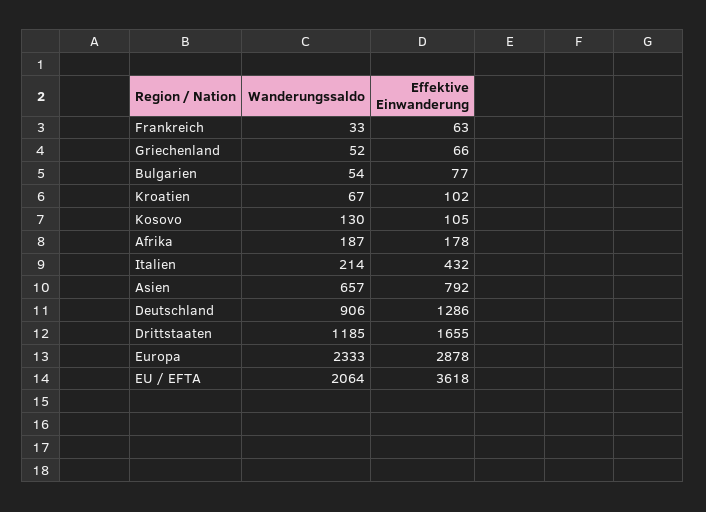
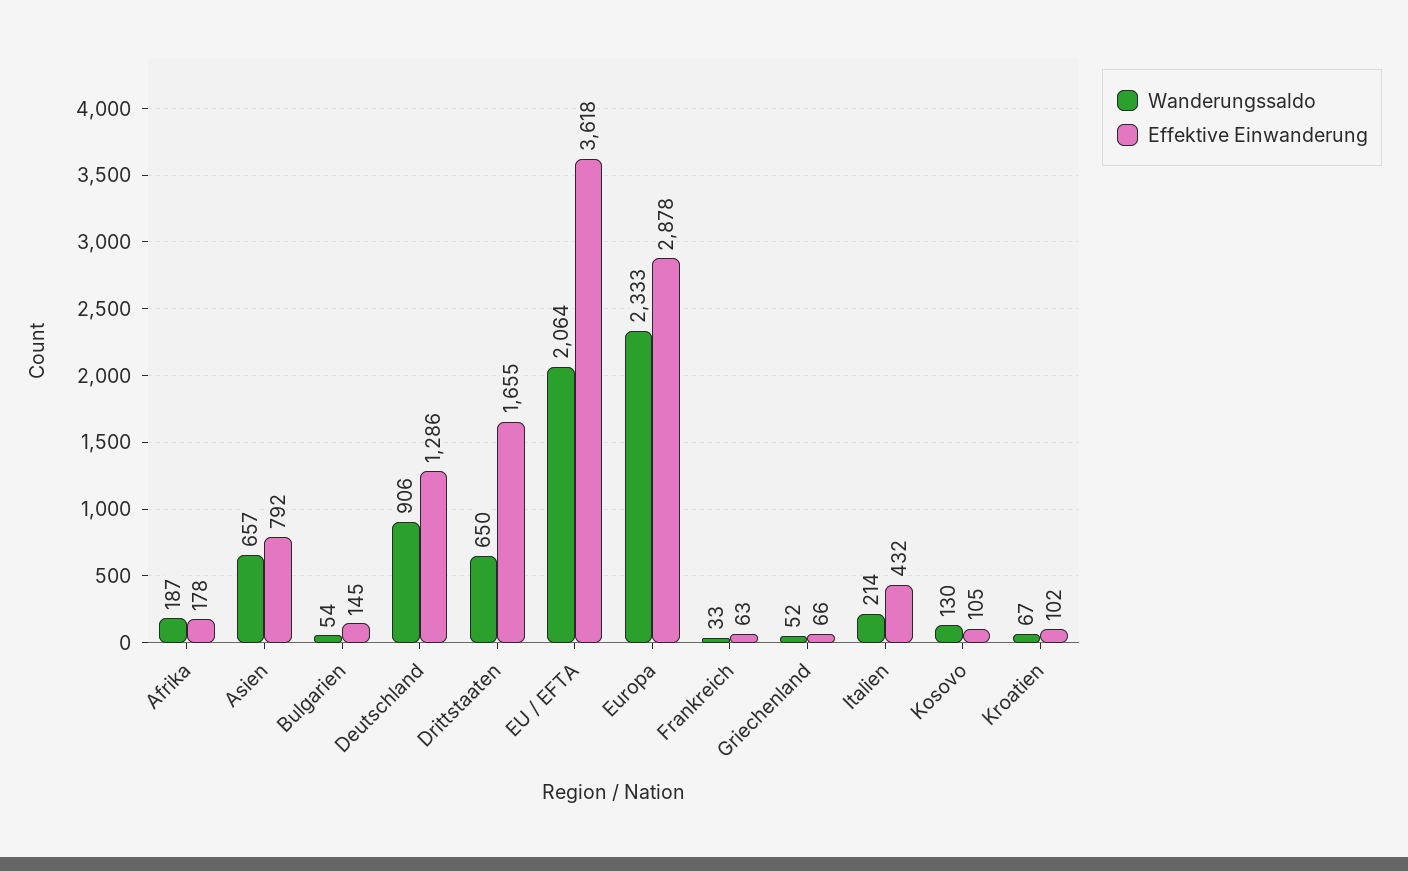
  {
    "Wanderungssaldo": {
      "Frankreich": 33,
      "Griechenland": 52,
      "Bulgarien": 54,
      "Kroatien": 67,
      "Kosovo": 130,
      "Afrika": 187,
      "Italien": 214,
      "Asien": 657,
      "Deutschland": 906,
-     "Drittstaaten": 1185,
+     "Drittstaaten": 650,
      "Europa": 2333,
      "EU / EFTA": 2064
    },
    "Effektive Einwanderung": {
      "Frankreich": 63,
      "Griechenland": 66,
-     "Bulgarien": 77,
+     "Bulgarien": 145,
      "Kroatien": 102,
      "Kosovo": 105,
      "Afrika": 178,
      "Italien": 432,
      "Asien": 792,
      "Deutschland": 1286,
      "Drittstaaten": 1655,
      "Europa": 2878,
      "EU / EFTA": 3618
    }
  }

